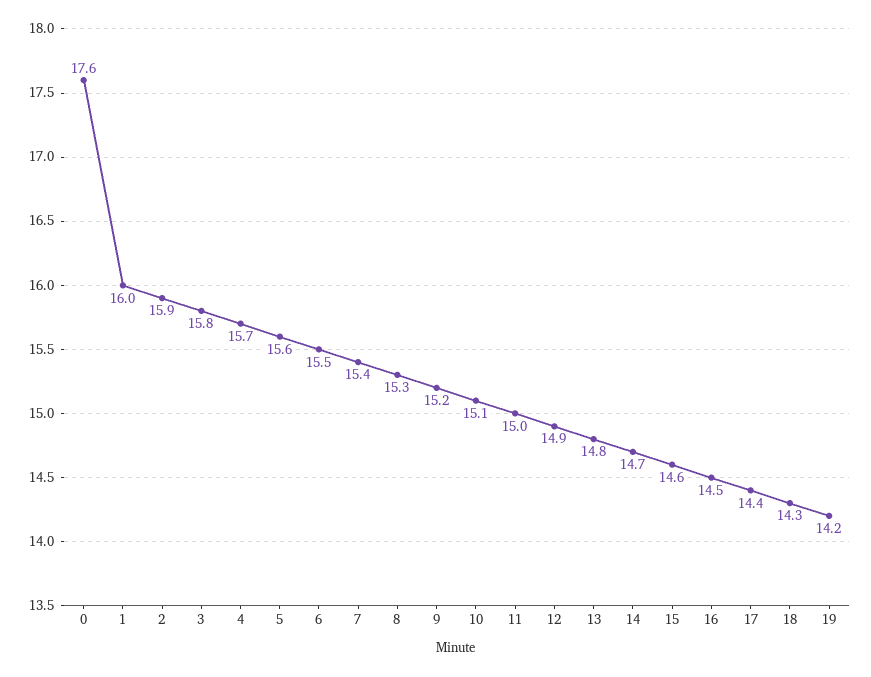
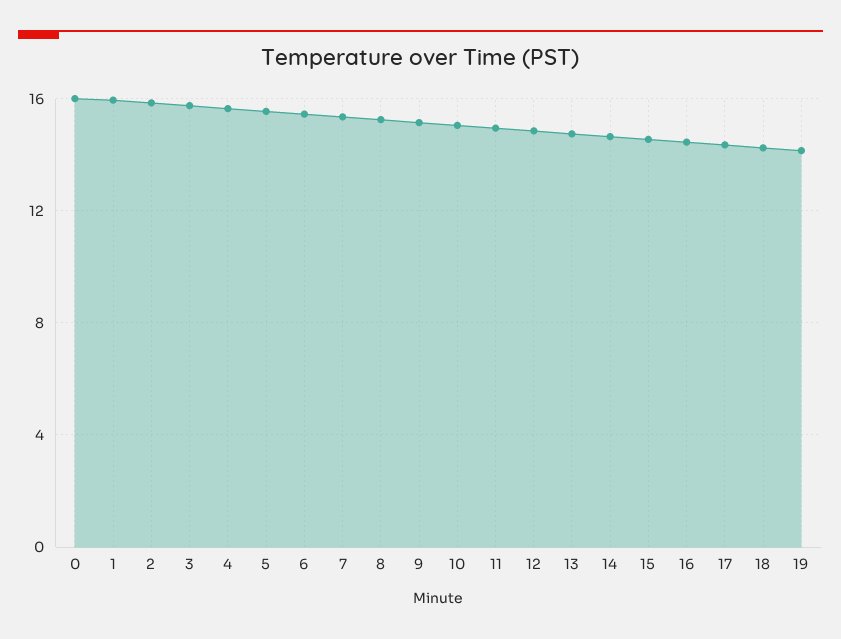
  {
-   "0": 17.6,
+   "0": 16,
    "1": 16,
    "2": 15.9,
    "3": 15.8,
    "4": 15.7,
    "5": 15.6,
    "6": 15.5,
    "7": 15.4,
    "8": 15.3,
    "9": 15.2,
    "10": 15.1,
    "11": 15,
    "12": 14.9,
    "13": 14.8,
    "14": 14.7,
    "15": 14.6,
    "16": 14.5,
    "17": 14.4,
    "18": 14.3,
    "19": 14.2
  }

